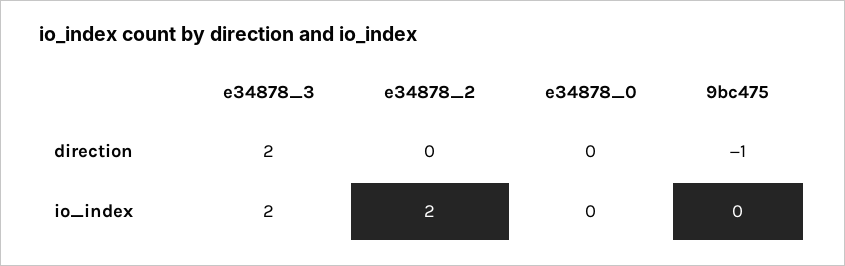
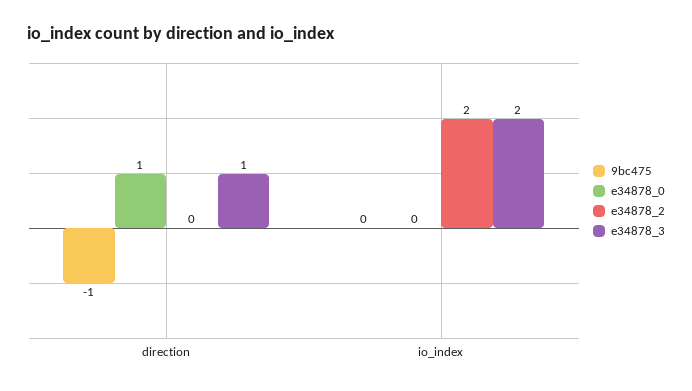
  {
    "e34878_3": {
-     "direction": 2,
+     "direction": 1,
      "io_index": 2
    },
    "e34878_2": {
      "direction": 0,
      "io_index": 2
    },
    "e34878_0": {
-     "direction": 0,
+     "direction": 1,
      "io_index": 0
    },
    "9bc475": {
      "direction": -1,
      "io_index": 0
    }
  }

